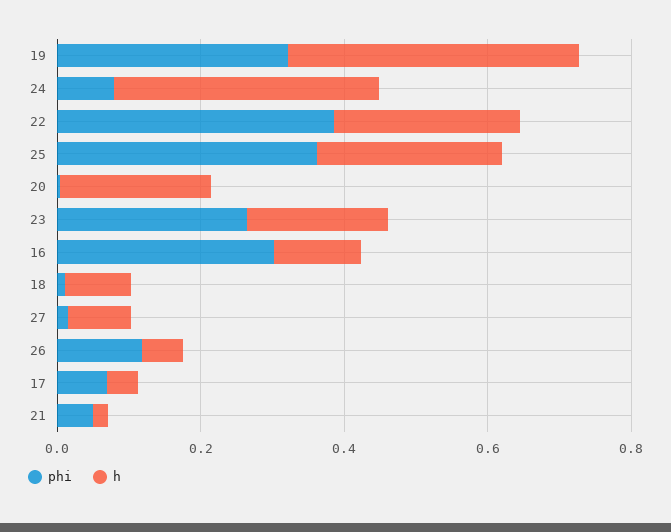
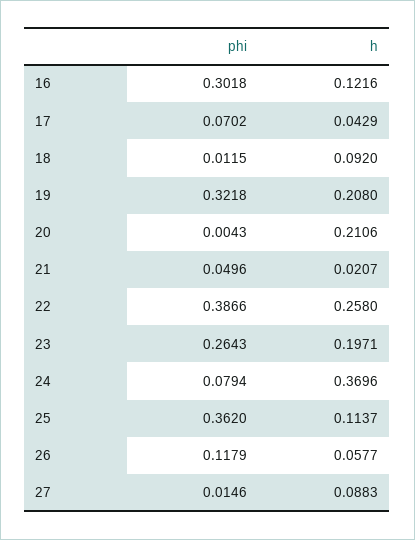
  {
    "phi": {
      "19": 0.3218,
      "24": 0.0794,
      "22": 0.3866,
      "25": 0.362,
      "20": 0.0043,
      "23": 0.2643,
      "16": 0.3018,
      "18": 0.0115,
      "27": 0.0146,
      "26": 0.1179,
      "17": 0.0702,
      "21": 0.0496
    },
    "h": {
-     "19": 0.4,
+     "19": 0.208,
      "24": 0.3696,
      "22": 0.258,
-     "25": 0.25,
+     "25": 0.1137,
      "20": 0.2106,
      "23": 0.1971,
      "16": 0.1216,
      "18": 0.092,
      "27": 0.0883,
      "26": 0.0577,
      "17": 0.0429,
      "21": 0.0207
    }
  }

